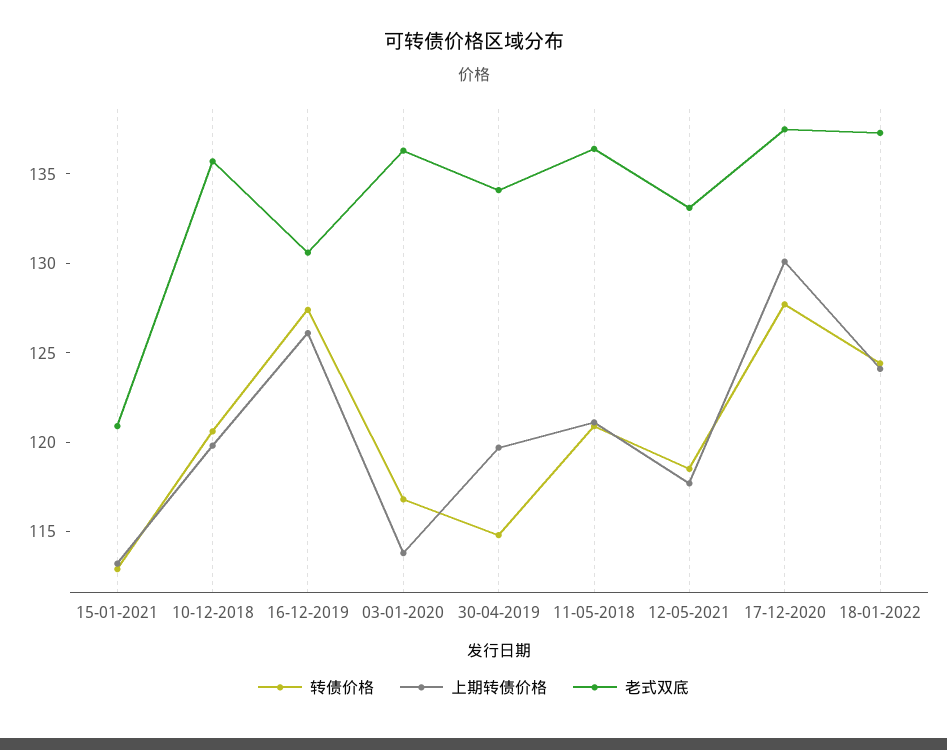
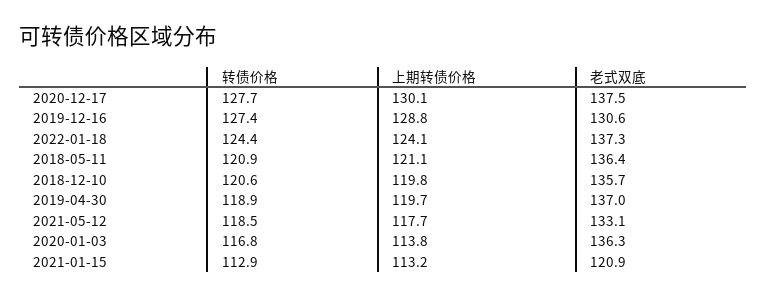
  {
    "转债价格": {
      "15-01-2021": 112.9,
      "10-12-2018": 120.6,
      "16-12-2019": 127.4,
      "03-01-2020": 116.8,
-     "30-04-2019": 115,
+     "30-04-2019": 118.9,
      "11-05-2018": 120.9,
      "12-05-2021": 118.5,
      "17-12-2020": 127.7,
      "18-01-2022": 124.4
    },
    "上期转债价格": {
      "15-01-2021": 113.2,
      "10-12-2018": 119.8,
-     "16-12-2019": 126,
+     "16-12-2019": 128.8,
      "03-01-2020": 113.8,
      "30-04-2019": 119.7,
      "11-05-2018": 121.1,
      "12-05-2021": 117.7,
      "17-12-2020": 130.1,
      "18-01-2022": 124.1
    },
    "老式双底": {
      "15-01-2021": 120.9,
      "10-12-2018": 135.7,
      "16-12-2019": 130.6,
      "03-01-2020": 136.3,
-     "30-04-2019": 134,
+     "30-04-2019": 137,
      "11-05-2018": 136.4,
      "12-05-2021": 133.1,
      "17-12-2020": 137.5,
      "18-01-2022": 137.3
    }
  }

